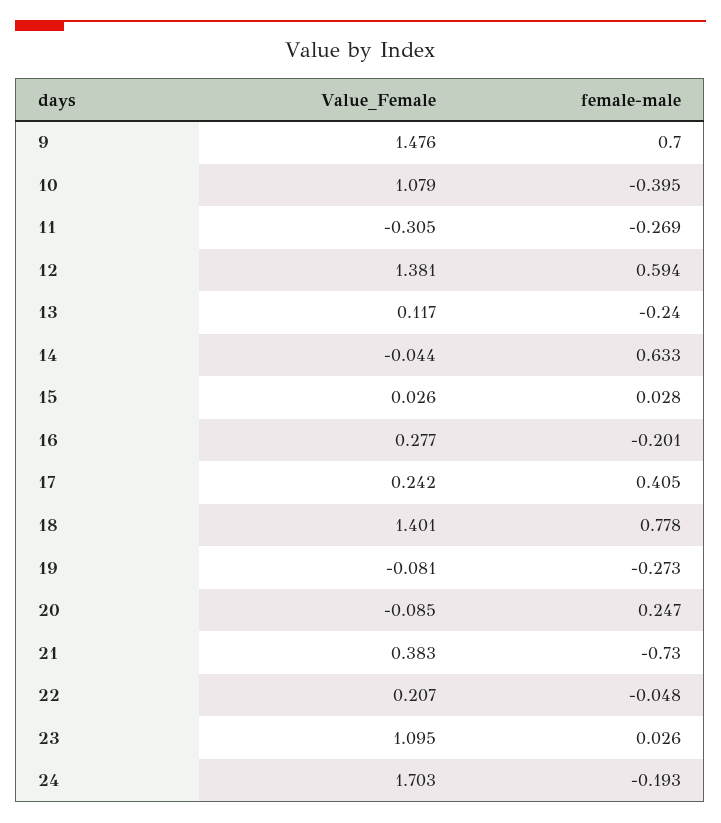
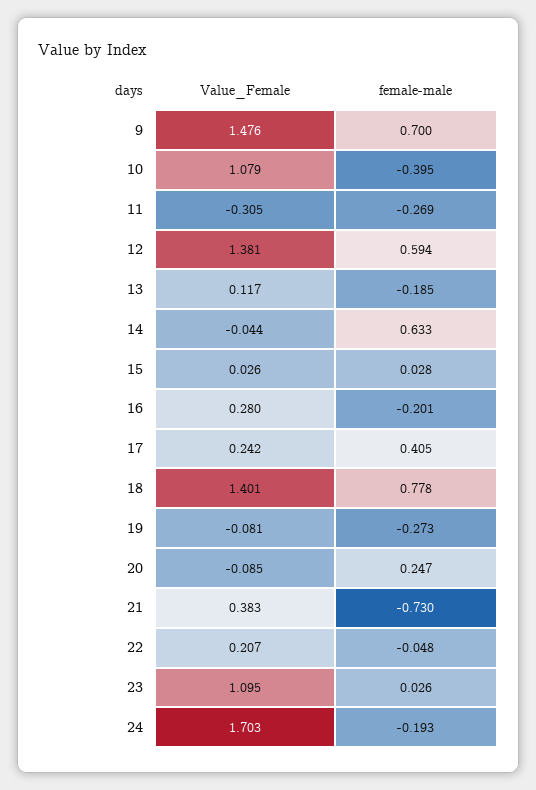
  {
    "Value_Female": {
      "9": 1.476,
      "10": 1.079,
      "11": -0.305,
      "12": 1.381,
      "13": 0.117,
      "14": -0.044,
      "15": 0.026,
-     "16": 0.277,
+     "16": 0.28,
      "17": 0.242,
      "18": 1.401,
      "19": -0.081,
      "20": -0.085,
      "21": 0.383,
      "22": 0.207,
      "23": 1.095,
      "24": 1.703
    },
    "female-male": {
      "9": 0.7,
      "10": -0.395,
      "11": -0.269,
      "12": 0.594,
-     "13": -0.24,
+     "13": -0.185,
      "14": 0.633,
      "15": 0.028,
      "16": -0.201,
      "17": 0.405,
      "18": 0.778,
      "19": -0.273,
      "20": 0.247,
      "21": -0.73,
      "22": -0.048,
      "23": 0.026,
      "24": -0.193
    }
  }

